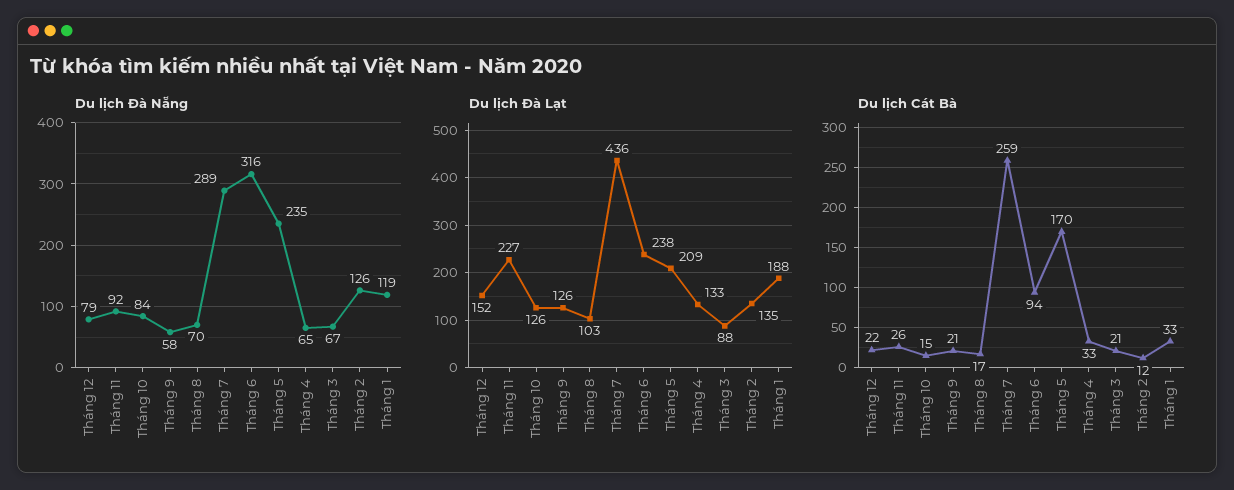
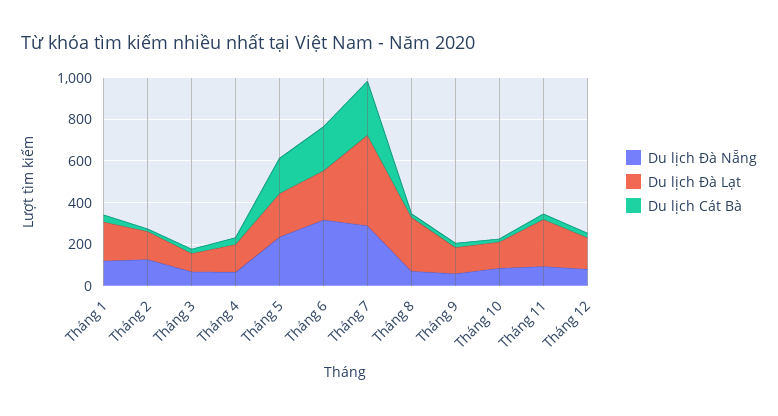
  {
    "Du lịch Đà Nẵng": {
      "Tháng 12": 79,
      "Tháng 11": 92,
      "Tháng 10": 84,
      "Tháng 9": 58,
      "Tháng 8": 70,
      "Tháng 7": 289,
      "Tháng 6": 316,
      "Tháng 5": 235,
      "Tháng 4": 65,
      "Tháng 3": 67,
      "Tháng 2": 126,
      "Tháng 1": 119
    },
    "Du lịch Đà Lạt": {
      "Tháng 12": 152,
      "Tháng 11": 227,
      "Tháng 10": 126,
      "Tháng 9": 126,
-     "Tháng 8": 103,
+     "Tháng 8": 250,
      "Tháng 7": 436,
      "Tháng 6": 238,
      "Tháng 5": 209,
      "Tháng 4": 133,
      "Tháng 3": 88,
      "Tháng 2": 135,
      "Tháng 1": 188
    },
    "Du lịch Cát Bà": {
      "Tháng 12": 22,
      "Tháng 11": 26,
      "Tháng 10": 15,
      "Tháng 9": 21,
      "Tháng 8": 17,
      "Tháng 7": 259,
-     "Tháng 6": 94,
+     "Tháng 6": 200,
      "Tháng 5": 170,
      "Tháng 4": 33,
      "Tháng 3": 21,
      "Tháng 2": 12,
      "Tháng 1": 33
    }
  }

